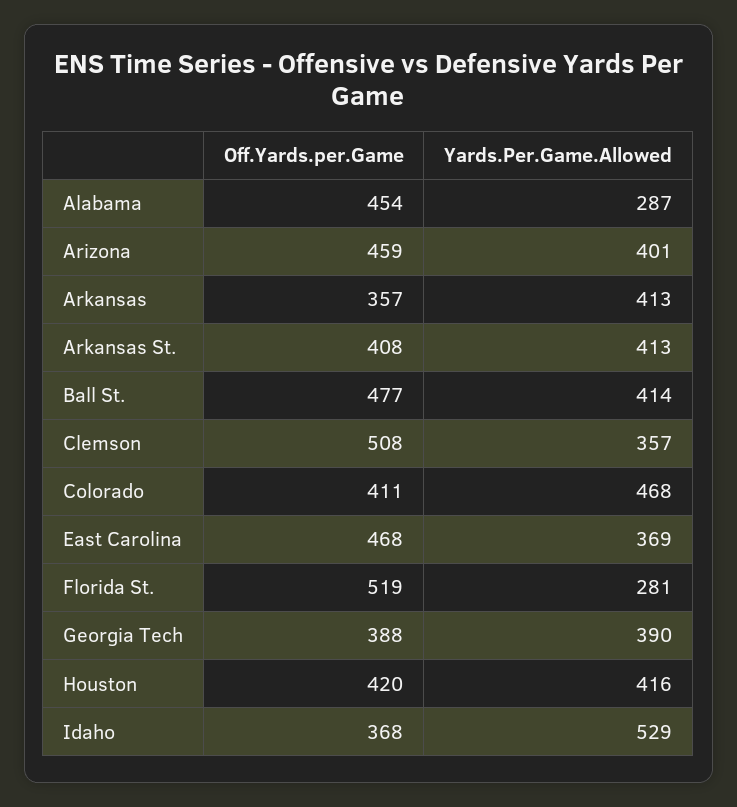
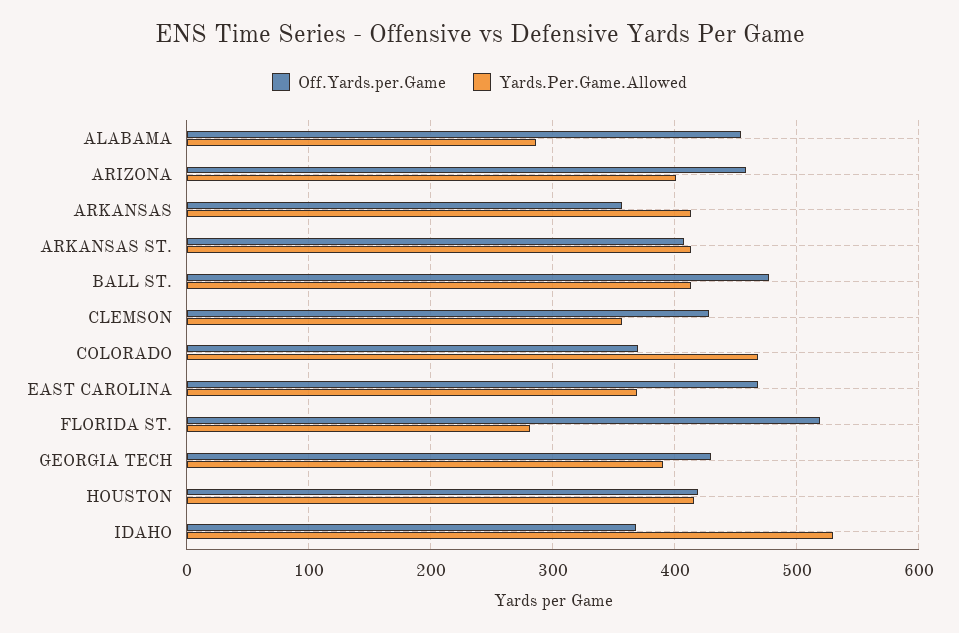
  {
    "Off.Yards.per.Game": {
      "Alabama": 454,
      "Arizona": 459,
      "Arkansas": 357,
      "Arkansas St.": 408,
      "Ball St.": 477,
-     "Clemson": 508,
+     "Clemson": 430,
-     "Colorado": 411,
+     "Colorado": 370,
      "East Carolina": 468,
      "Florida St.": 519,
-     "Georgia Tech": 388,
+     "Georgia Tech": 430,
      "Houston": 420,
      "Idaho": 368
    },
    "Yards.Per.Game.Allowed": {
      "Alabama": 287,
      "Arizona": 401,
      "Arkansas": 413,
      "Arkansas St.": 413,
      "Ball St.": 414,
      "Clemson": 357,
      "Colorado": 468,
      "East Carolina": 369,
      "Florida St.": 281,
      "Georgia Tech": 390,
      "Houston": 416,
      "Idaho": 529
    }
  }

